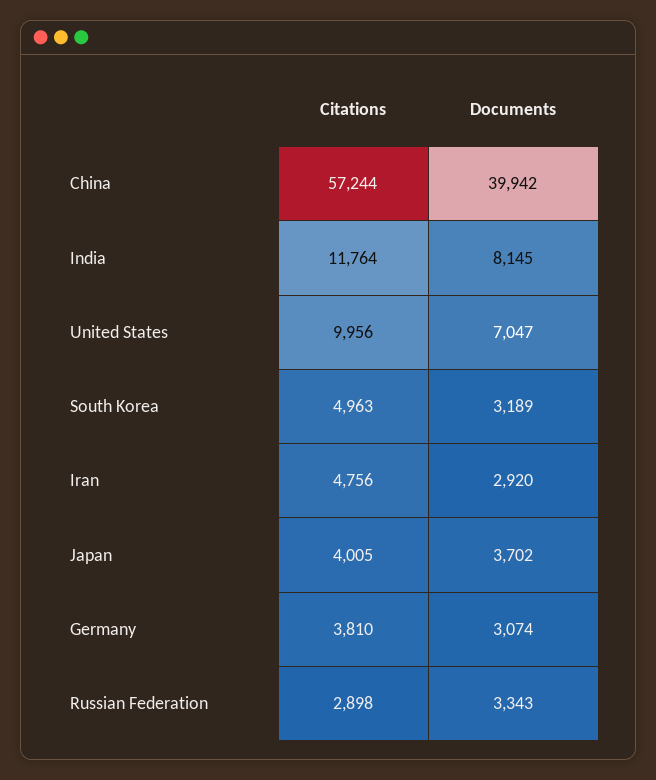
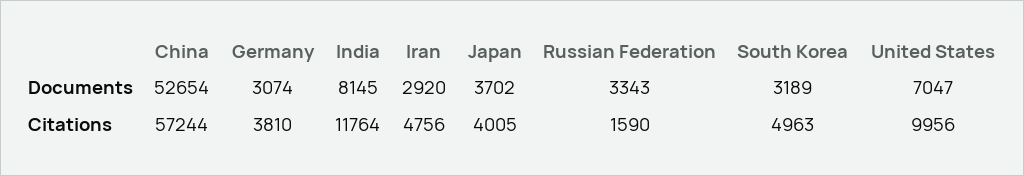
  {
    "Citations": {
      "China": 57244,
      "India": 11764,
      "United States": 9956,
      "South Korea": 4963,
      "Iran": 4756,
      "Japan": 4005,
      "Germany": 3810,
-     "Russian Federation": 2898
+     "Russian Federation": 1590
    },
    "Documents": {
-     "China": 39942,
+     "China": 52654,
      "India": 8145,
      "United States": 7047,
      "South Korea": 3189,
      "Iran": 2920,
      "Japan": 3702,
      "Germany": 3074,
      "Russian Federation": 3343
    }
  }

